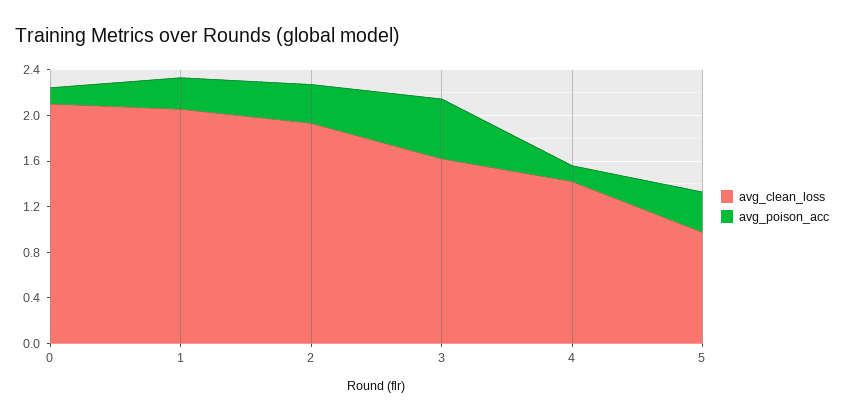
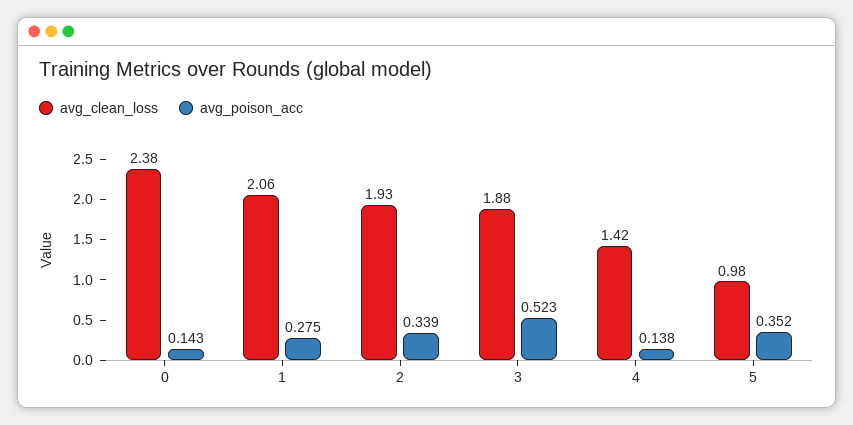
  {
    "avg_clean_loss": {
-     "0": 2.1,
+     "0": 2.38,
      "1": 2.06,
      "2": 1.93,
-     "3": 1.6,
+     "3": 1.88,
      "4": 1.42,
      "5": 0.98
    },
    "avg_poison_acc": {
      "0": 0.143,
      "1": 0.275,
      "2": 0.339,
      "3": 0.523,
      "4": 0.138,
      "5": 0.352
    }
  }

